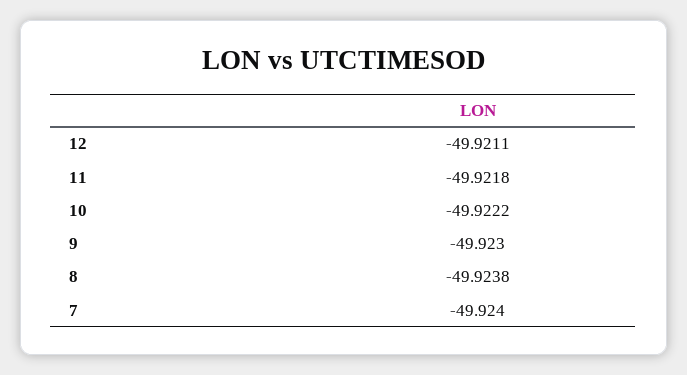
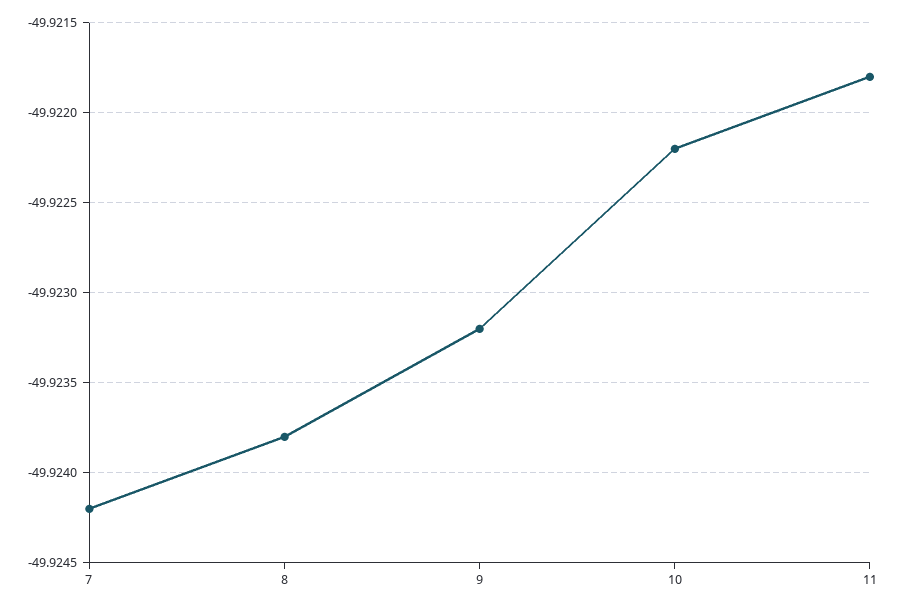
  {
-   "12": -49.9211,
    "11": -49.9218,
    "10": -49.9222,
-   "9": -49.923,
+   "9": -49.9232,
    "8": -49.9238,
-   "7": -49.924
+   "7": -49.9242
  }

